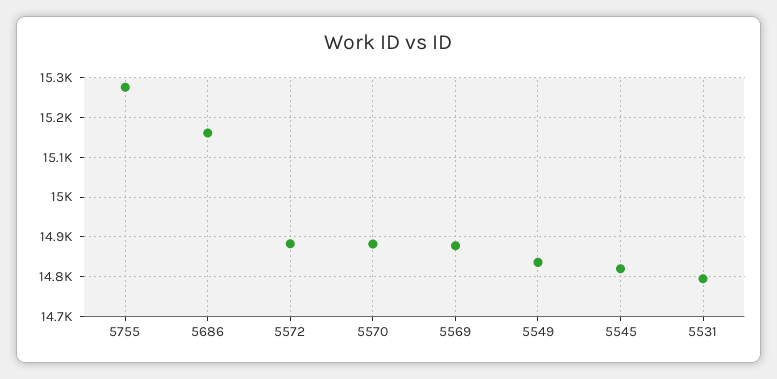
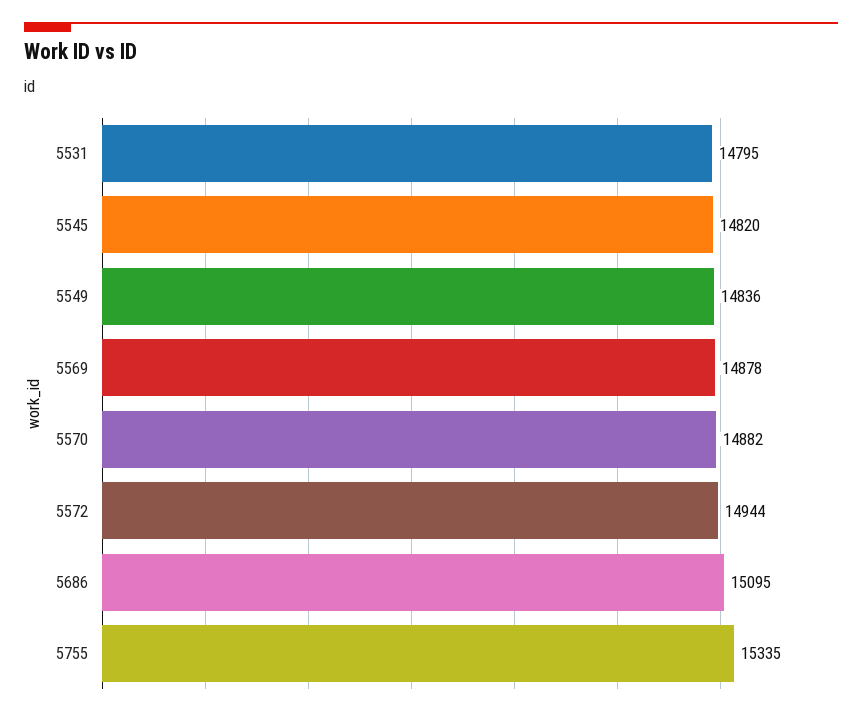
  {
-   "5755": 15280,
+   "5755": 15335,
-   "5686": 15160,
+   "5686": 15095,
-   "5572": 14880,
+   "5572": 14944,
    "5570": 14882,
    "5569": 14878,
    "5549": 14836,
    "5545": 14820,
    "5531": 14795
  }

